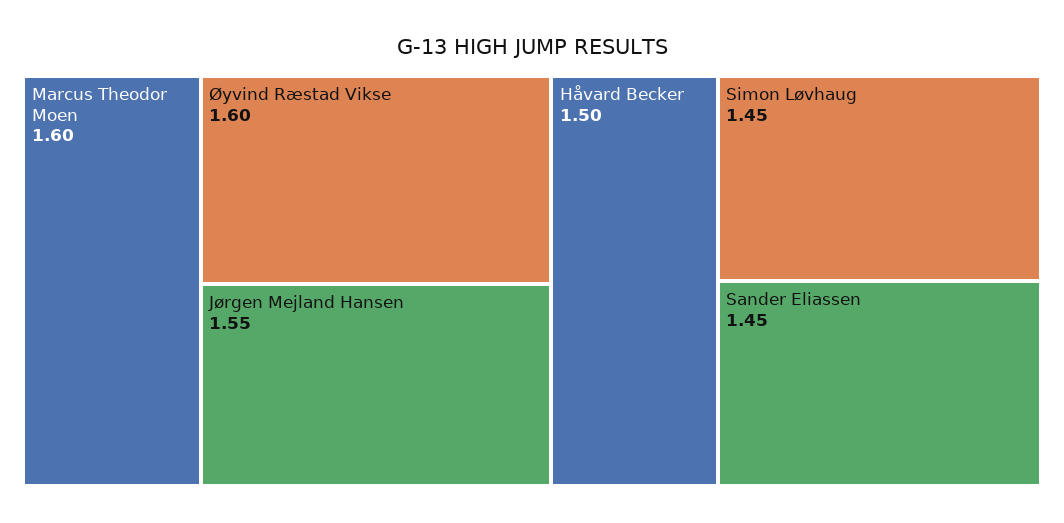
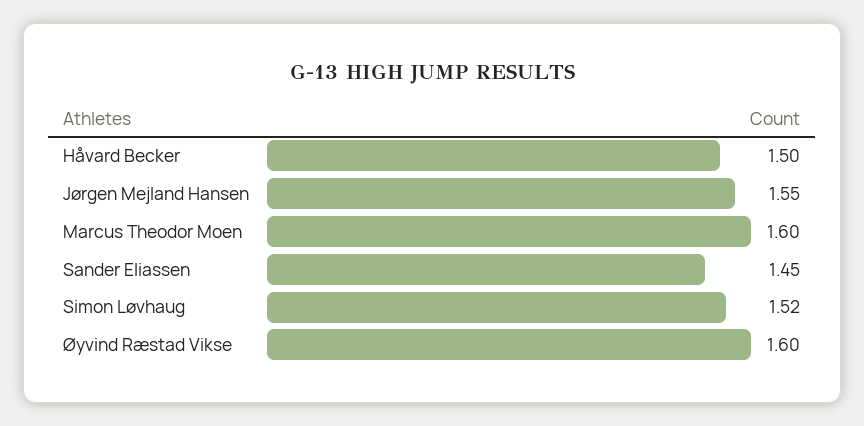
  {
    "Marcus Theodor Moen": 1.6,
    "Øyvind Ræstad Vikse": 1.6,
    "Jørgen Mejland Hansen": 1.55,
    "Håvard Becker": 1.5,
-   "Simon Løvhaug": 1.45,
+   "Simon Løvhaug": 1.52,
    "Sander Eliassen": 1.45
  }

